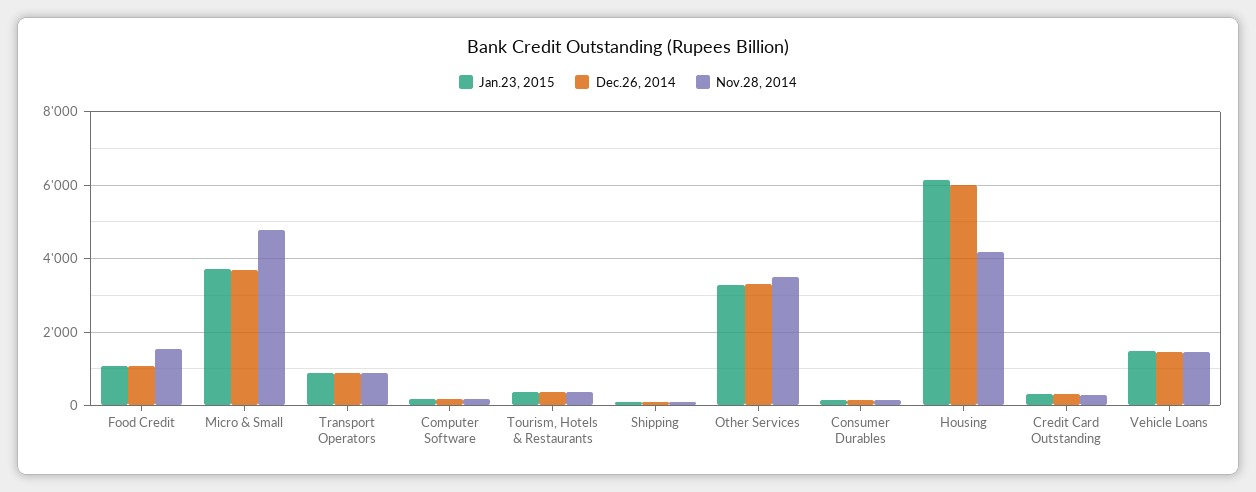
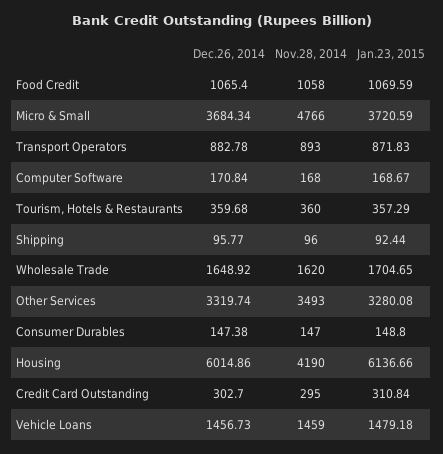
  {
    "Jan.23, 2015": {
      "Food Credit": 1069.59,
      "Micro & Small": 3720.59,
      "Transport Operators": 871.83,
      "Computer Software": 168.67,
      "Tourism, Hotels & Restaurants": 357.29,
      "Shipping": 92.44,
      "Other Services": 3280.08,
      "Consumer Durables": 148.8,
      "Housing": 6136.66,
      "Credit Card Outstanding": 310.84,
-     "Vehicle Loans": 1479.18
+     "Vehicle Loans": 1479.18,
+     "Wholesale Trade": 1704.65
    },
    "Dec.26, 2014": {
      "Food Credit": 1065.4,
      "Micro & Small": 3684.34,
      "Transport Operators": 882.78,
      "Computer Software": 170.84,
      "Tourism, Hotels & Restaurants": 359.68,
      "Shipping": 95.77,
      "Other Services": 3319.74,
      "Consumer Durables": 147.38,
      "Housing": 6014.86,
      "Credit Card Outstanding": 302.7,
-     "Vehicle Loans": 1456.73
+     "Vehicle Loans": 1456.73,
+     "Wholesale Trade": 1648.92
    },
    "Nov.28, 2014": {
-     "Food Credit": 1600,
+     "Food Credit": 1058,
      "Micro & Small": 4766,
      "Transport Operators": 893,
      "Computer Software": 168,
      "Tourism, Hotels & Restaurants": 360,
      "Shipping": 96,
      "Other Services": 3493,
      "Consumer Durables": 147,
      "Housing": 4190,
      "Credit Card Outstanding": 295,
-     "Vehicle Loans": 1459
+     "Vehicle Loans": 1459,
+     "Wholesale Trade": 1620
    }
  }

